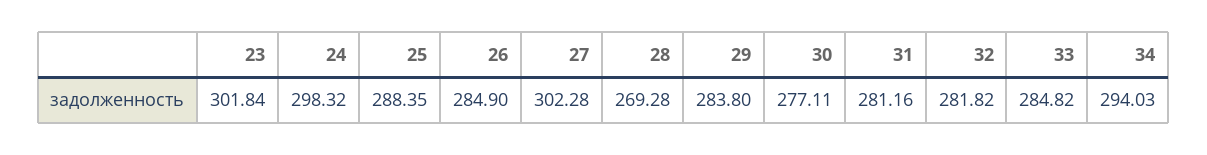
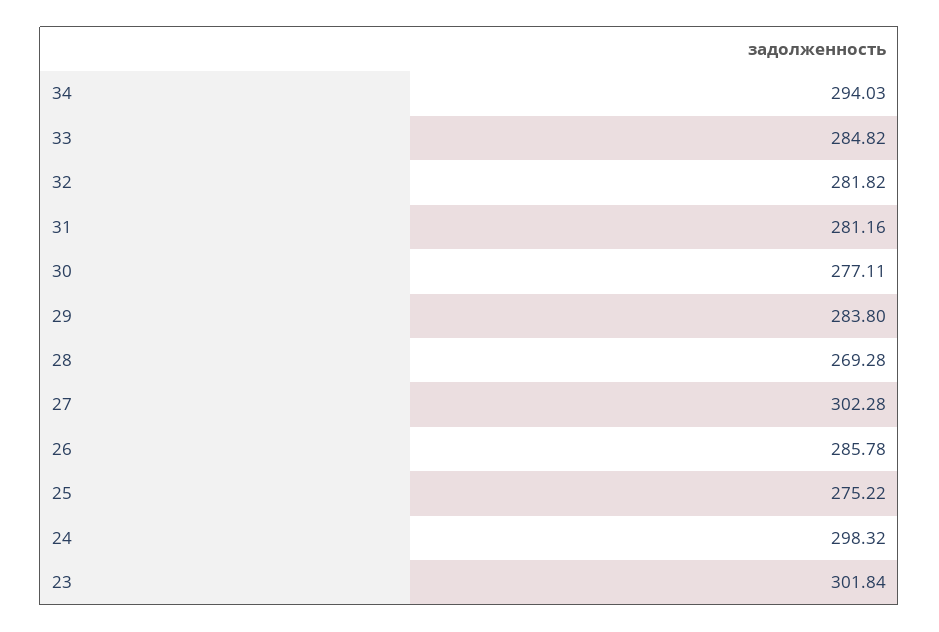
  {
    "23": 301.84,
    "24": 298.32,
-   "25": 288.35,
+   "25": 275.22,
-   "26": 284.9,
+   "26": 285.78,
    "27": 302.28,
    "28": 269.28,
    "29": 283.8,
    "30": 277.11,
    "31": 281.16,
    "32": 281.82,
    "33": 284.82,
    "34": 294.03
  }

